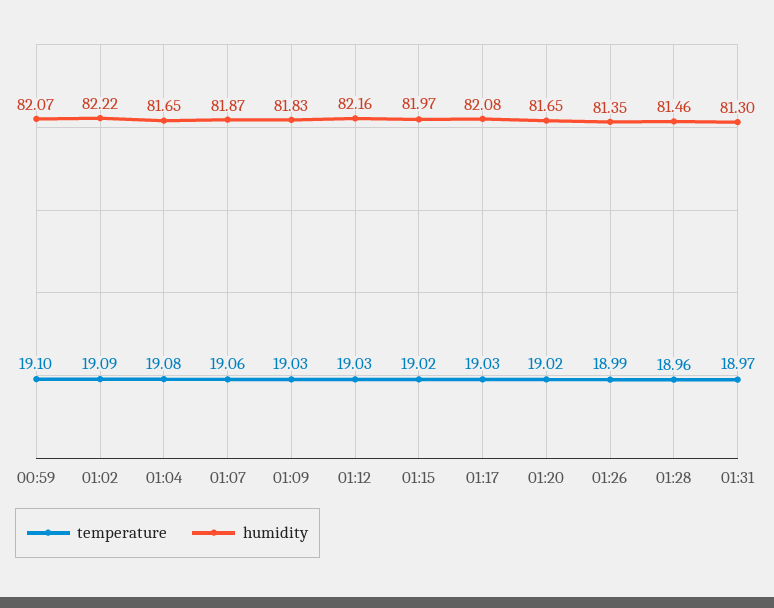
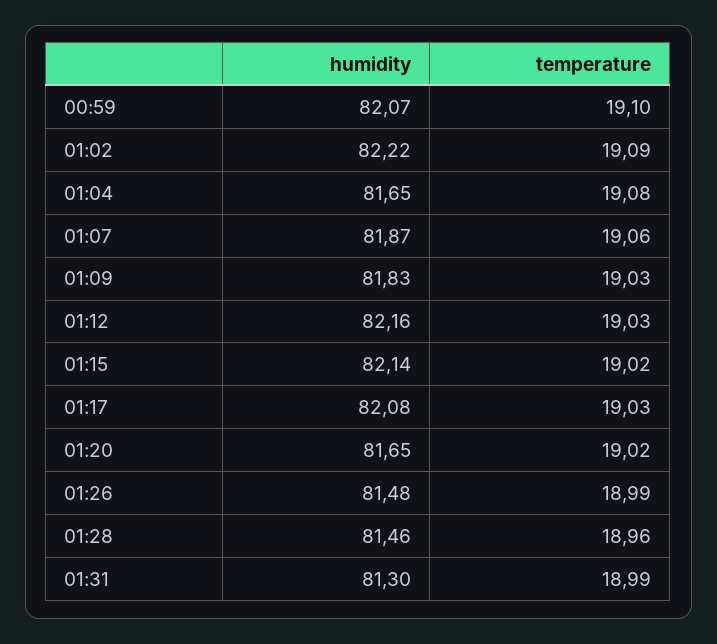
  {
    "temperature": {
      "00:59": 19.1,
      "01:02": 19.09,
      "01:04": 19.08,
      "01:07": 19.06,
      "01:09": 19.03,
      "01:12": 19.03,
      "01:15": 19.02,
      "01:17": 19.03,
      "01:20": 19.02,
      "01:26": 18.99,
      "01:28": 18.96,
-     "01:31": 18.97
+     "01:31": 18.99
    },
    "humidity": {
      "00:59": 82.07,
      "01:02": 82.22,
      "01:04": 81.65,
      "01:07": 81.87,
      "01:09": 81.83,
      "01:12": 82.16,
-     "01:15": 81.97,
+     "01:15": 82.14,
      "01:17": 82.08,
      "01:20": 81.65,
-     "01:26": 81.35,
+     "01:26": 81.48,
      "01:28": 81.46,
      "01:31": 81.3
    }
  }

